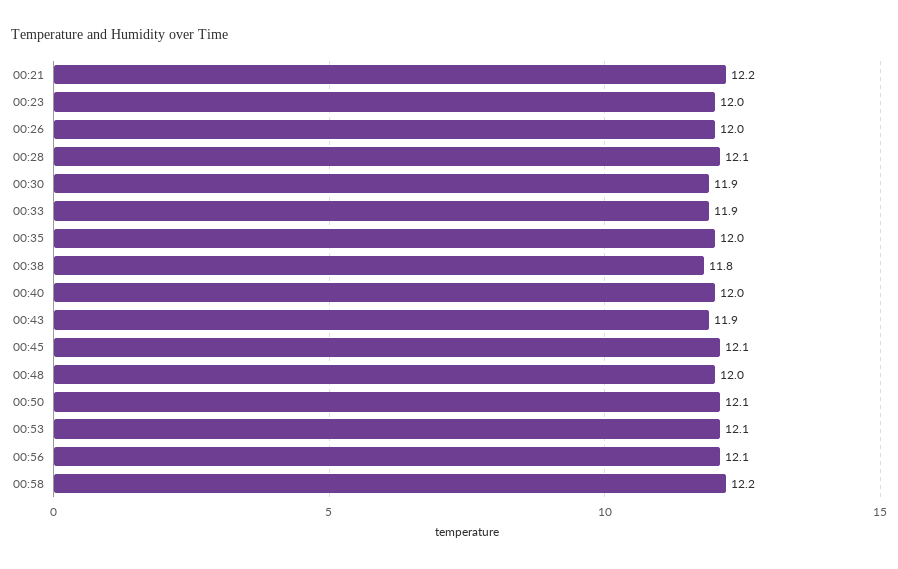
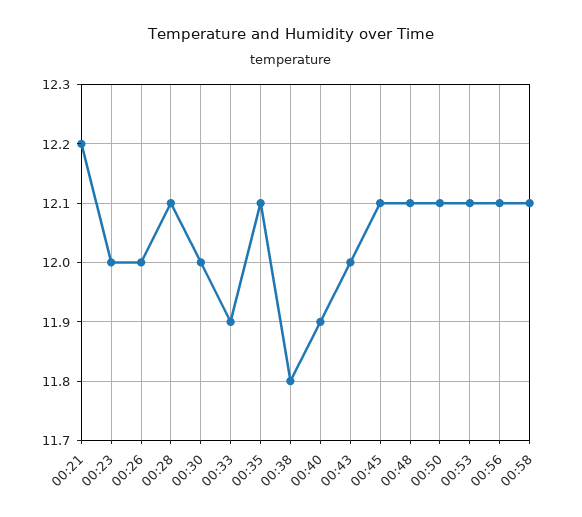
  {
    "00:21": 12.2,
    "00:23": 12,
    "00:26": 12,
    "00:28": 12.1,
-   "00:30": 11.9,
+   "00:30": 12,
    "00:33": 11.9,
-   "00:35": 12,
+   "00:35": 12.1,
    "00:38": 11.8,
-   "00:40": 12,
+   "00:40": 11.9,
-   "00:43": 11.9,
+   "00:43": 12,
    "00:45": 12.1,
-   "00:48": 12,
+   "00:48": 12.1,
    "00:50": 12.1,
    "00:53": 12.1,
    "00:56": 12.1,
-   "00:58": 12.2
+   "00:58": 12.1
  }

